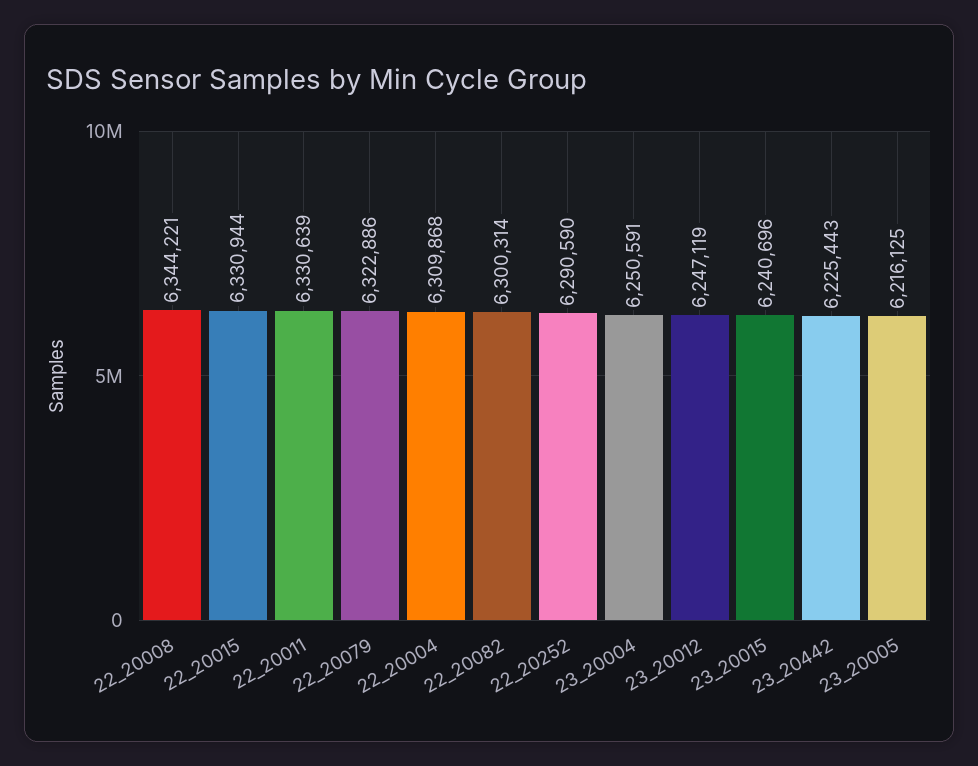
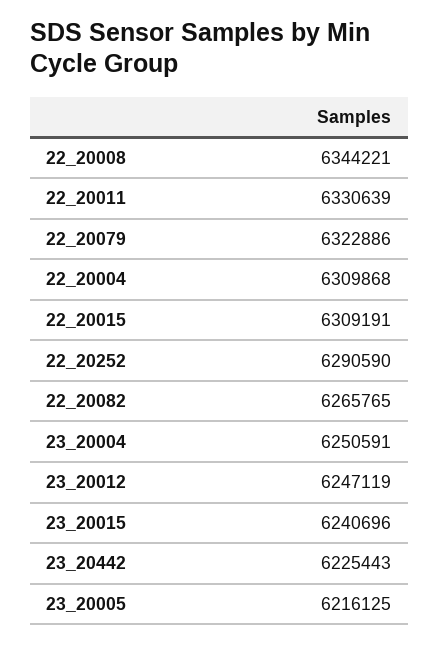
  {
    "22_20008": 6344221,
-   "22_20015": 6330944,
+   "22_20015": 6309191,
    "22_20011": 6330639,
    "22_20079": 6322886,
    "22_20004": 6309868,
-   "22_20082": 6300314,
+   "22_20082": 6265765,
    "22_20252": 6290590,
    "23_20004": 6250591,
    "23_20012": 6247119,
    "23_20015": 6240696,
    "23_20442": 6225443,
    "23_20005": 6216125
  }

